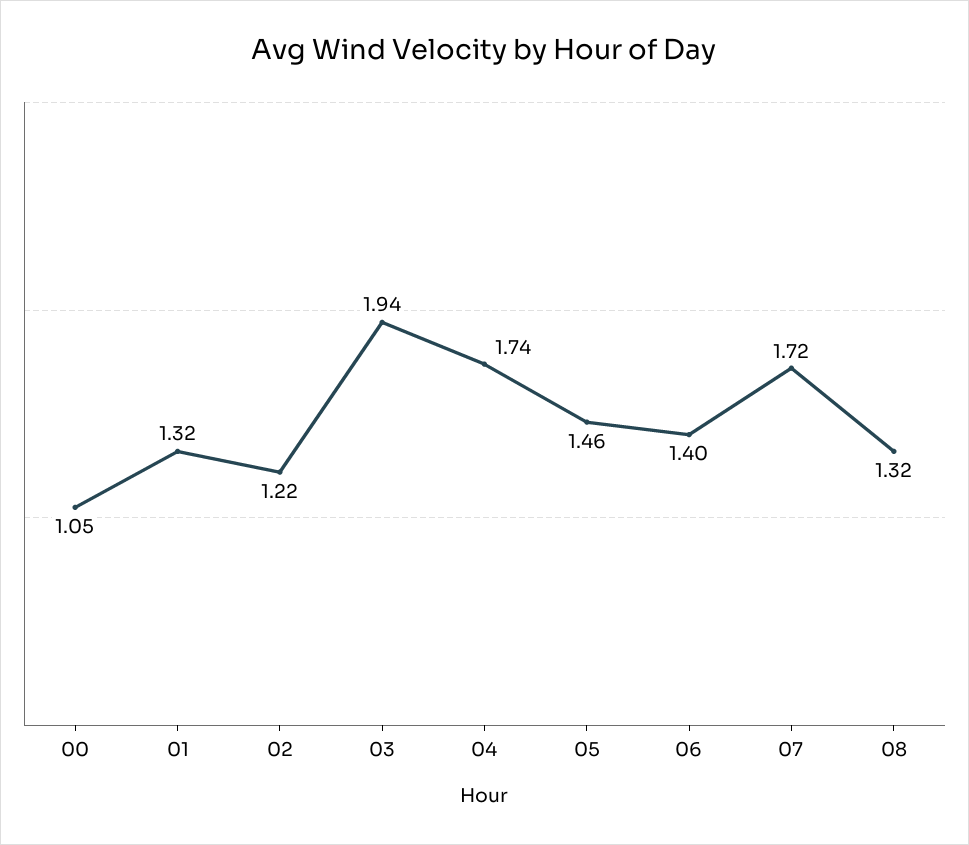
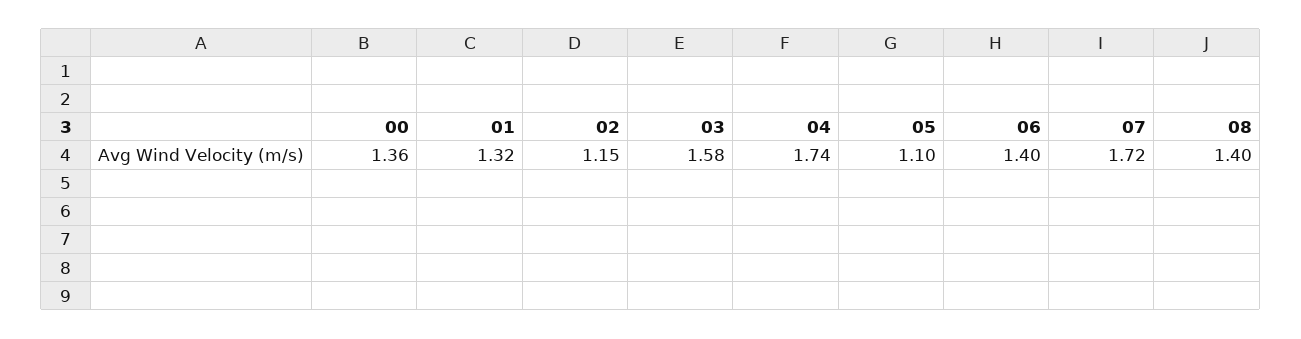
  {
-   "00": 1.05,
+   "00": 1.36,
    "01": 1.32,
-   "02": 1.22,
+   "02": 1.15,
-   "03": 1.94,
+   "03": 1.58,
    "04": 1.74,
-   "05": 1.46,
+   "05": 1.1,
    "06": 1.4,
    "07": 1.72,
-   "08": 1.32
+   "08": 1.4
  }

